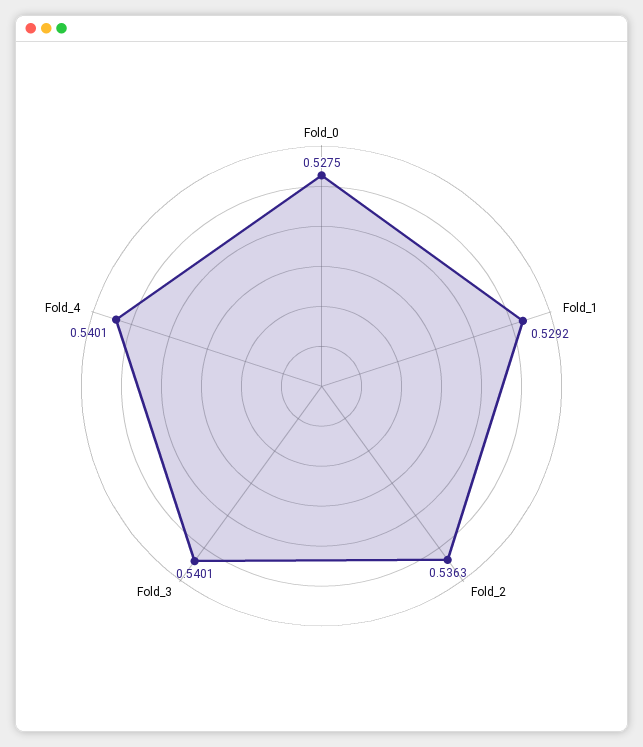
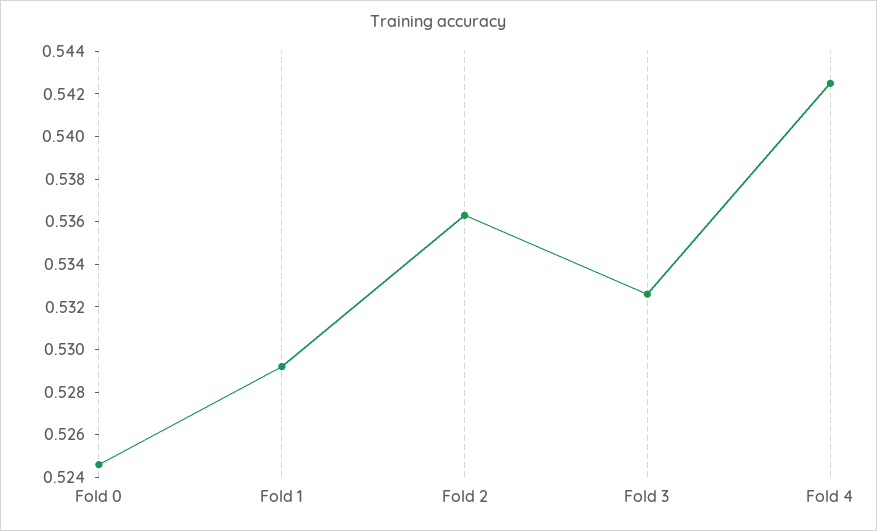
  {
-   "Fold_0": 0.5275,
+   "Fold_0": 0.5245,
    "Fold_1": 0.5292,
    "Fold_2": 0.5363,
-   "Fold_3": 0.5401,
+   "Fold_3": 0.5325,
-   "Fold_4": 0.5401
+   "Fold_4": 0.5425
  }

